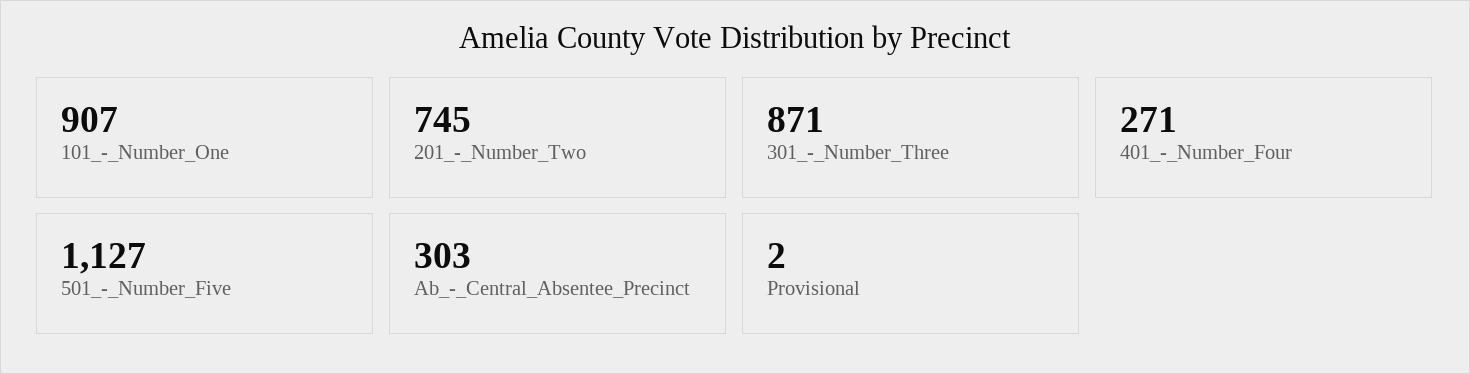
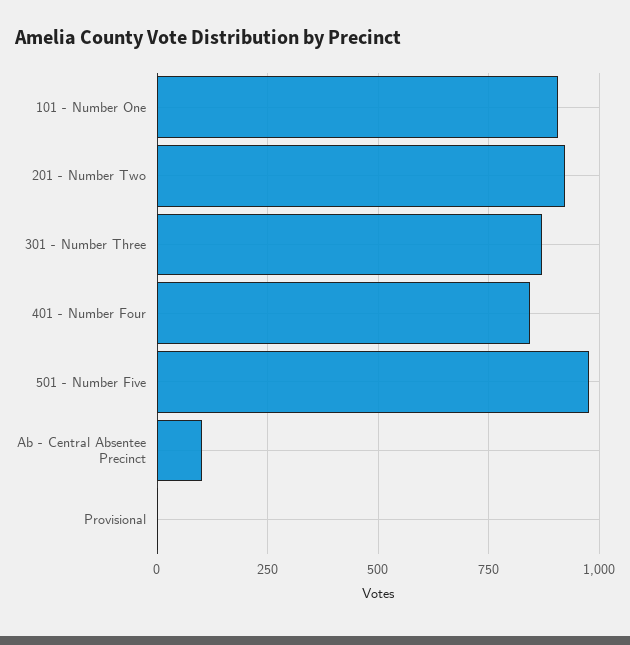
  {
    "101_-_Number_One": 907,
-   "201_-_Number_Two": 745,
+   "201_-_Number_Two": 925,
    "301_-_Number_Three": 871,
-   "401_-_Number_Four": 271,
+   "401_-_Number_Four": 850,
-   "501_-_Number_Five": 1127,
+   "501_-_Number_Five": 975,
-   "Ab_-_Central_Absentee_Precinct": 303,
+   "Ab_-_Central_Absentee_Precinct": 100,
    "Provisional": 2
  }

